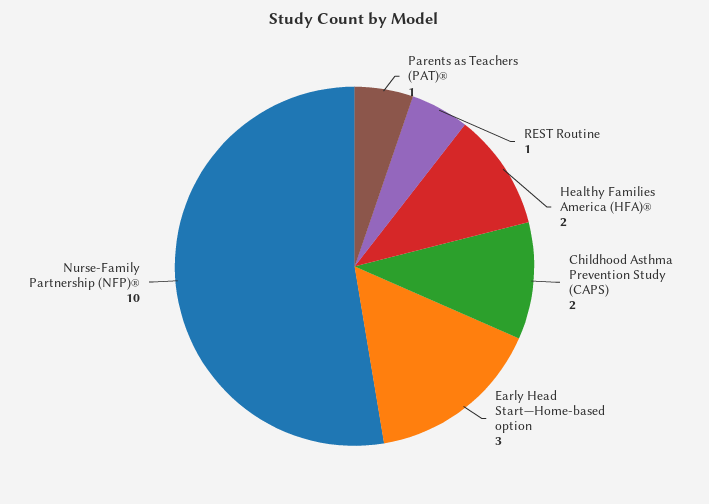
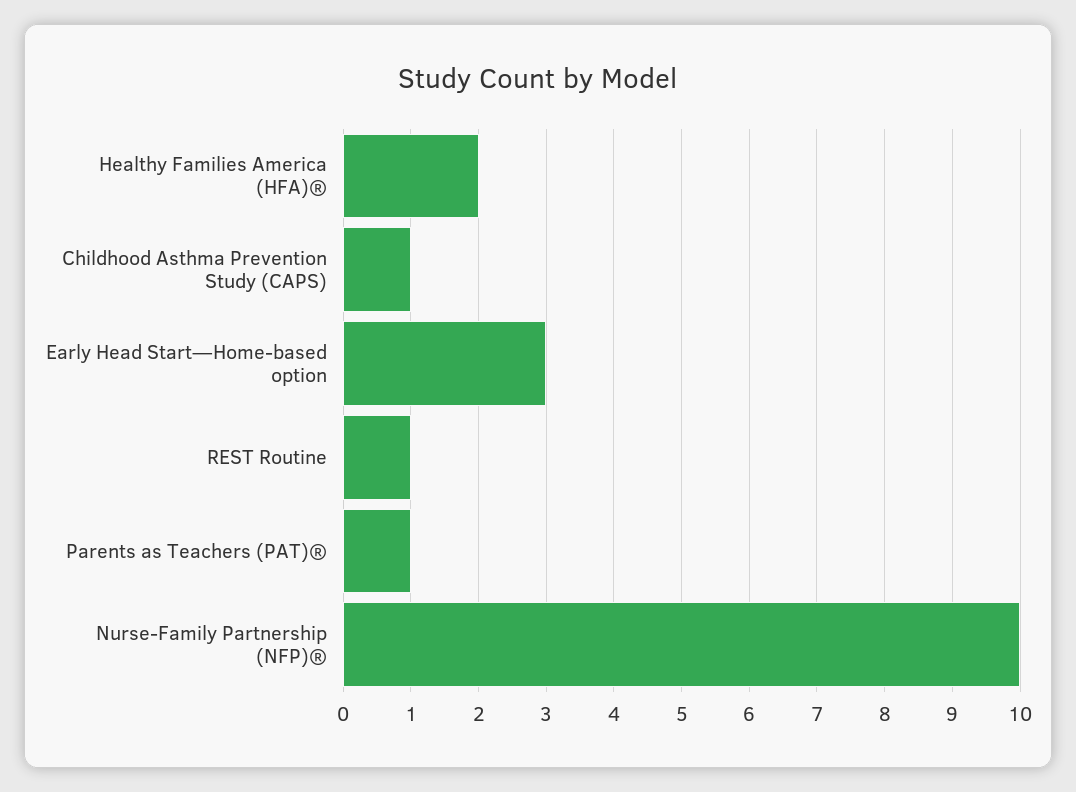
  {
    "Parents as Teachers (PAT)®": 1,
    "REST Routine": 1,
    "Healthy Families America (HFA)®": 2,
-   "Childhood Asthma Prevention Study (CAPS)": 2,
+   "Childhood Asthma Prevention Study (CAPS)": 1,
    "Early Head Start—Home-based option": 3,
    "Nurse-Family Partnership (NFP)®": 10
  }

